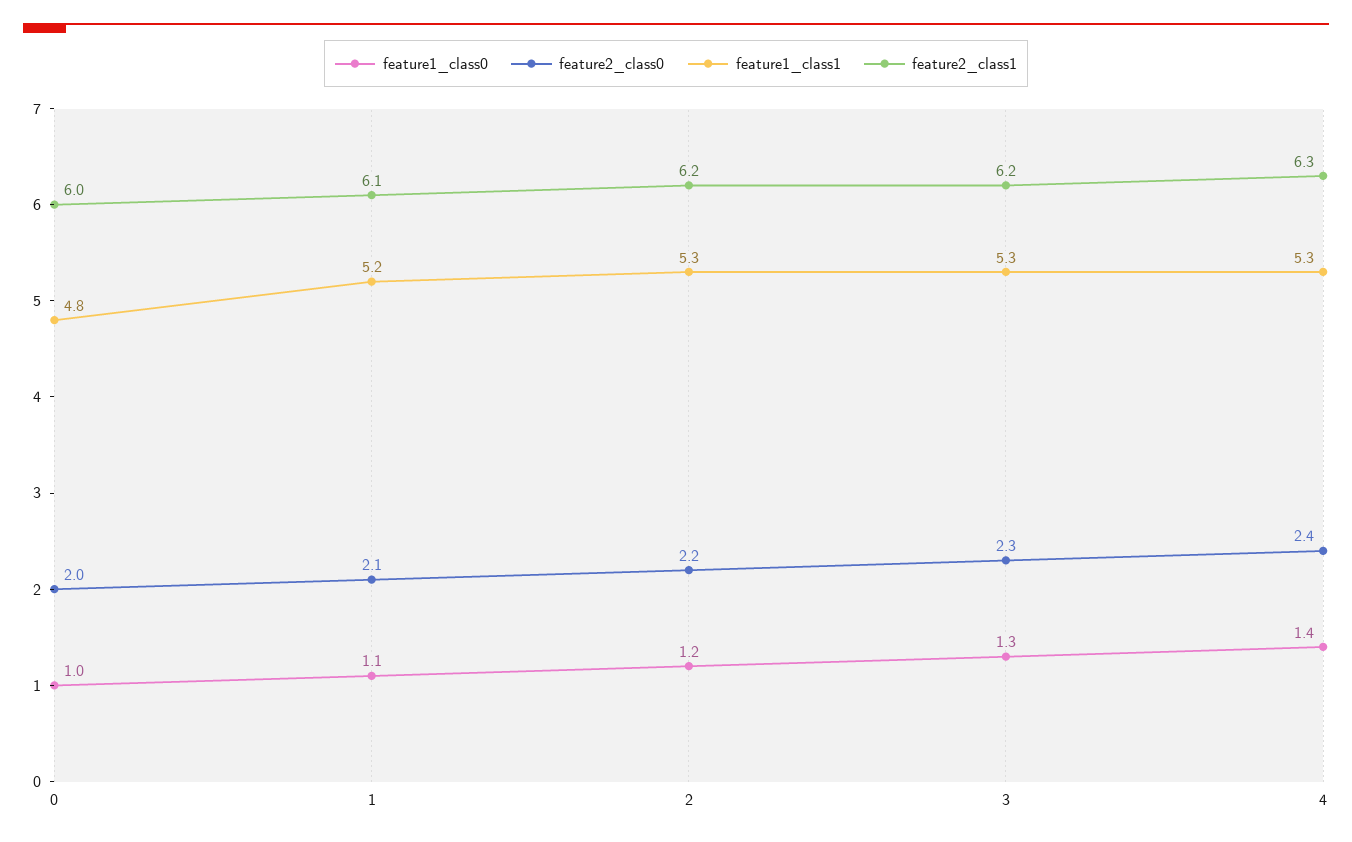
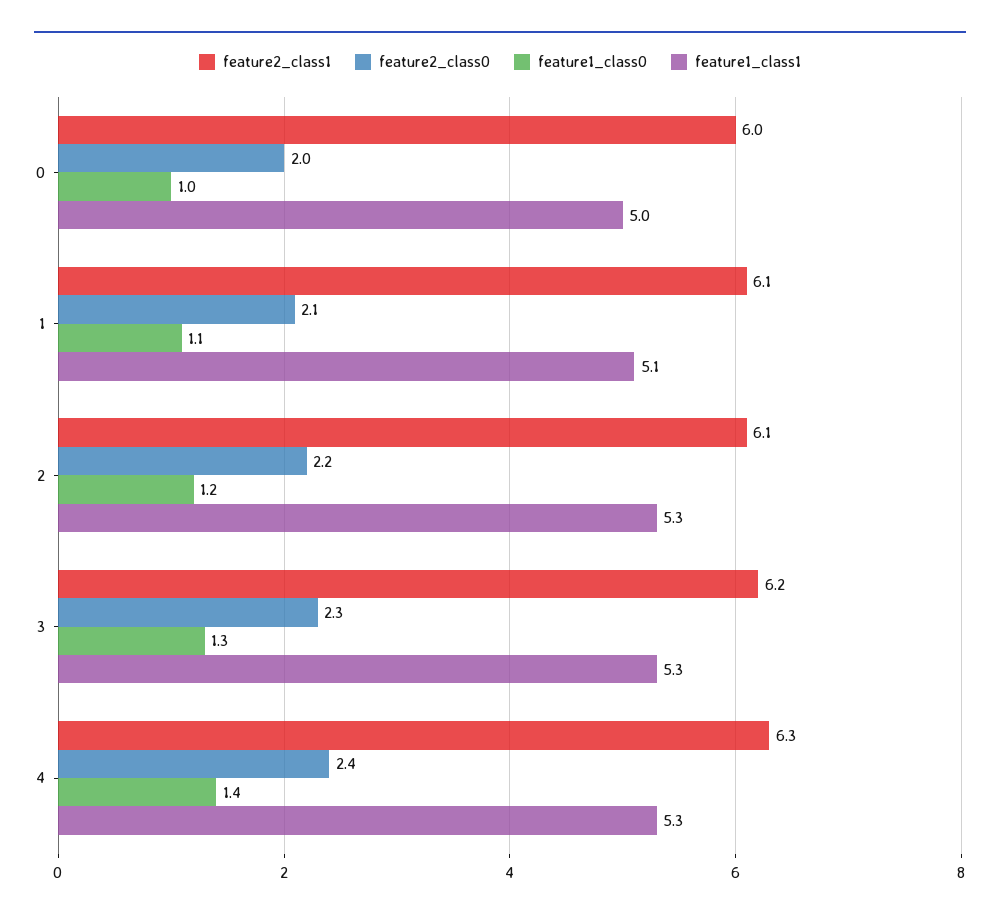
  {
    "feature1_class0": {
      "0": 1,
      "1": 1.1,
      "2": 1.2,
      "3": 1.3,
      "4": 1.4
    },
    "feature2_class0": {
      "0": 2,
      "1": 2.1,
      "2": 2.2,
      "3": 2.3,
      "4": 2.4
    },
    "feature1_class1": {
-     "0": 4.8,
+     "0": 5,
-     "1": 5.2,
+     "1": 5.1,
      "2": 5.3,
      "3": 5.3,
      "4": 5.3
    },
    "feature2_class1": {
      "0": 6,
      "1": 6.1,
-     "2": 6.2,
+     "2": 6.1,
      "3": 6.2,
      "4": 6.3
    }
  }

